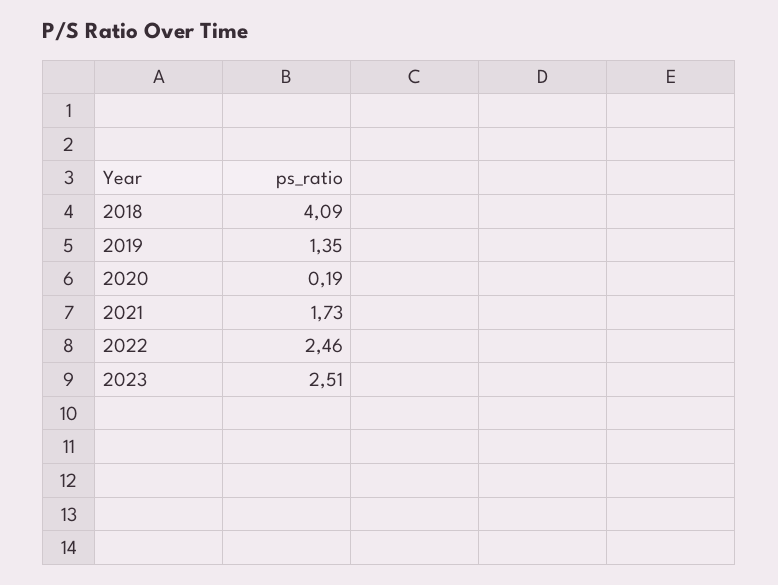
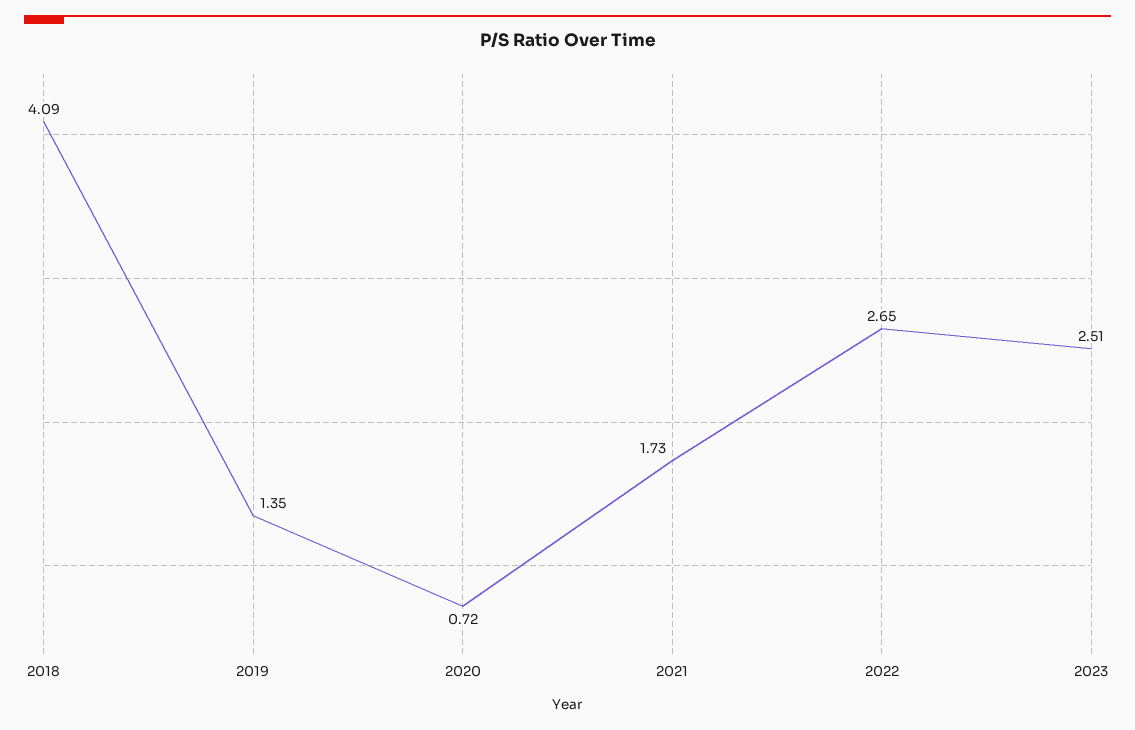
  {
    "2018": 4.09,
    "2019": 1.35,
-   "2020": 0.19,
+   "2020": 0.72,
    "2021": 1.73,
-   "2022": 2.46,
+   "2022": 2.65,
    "2023": 2.51
  }

